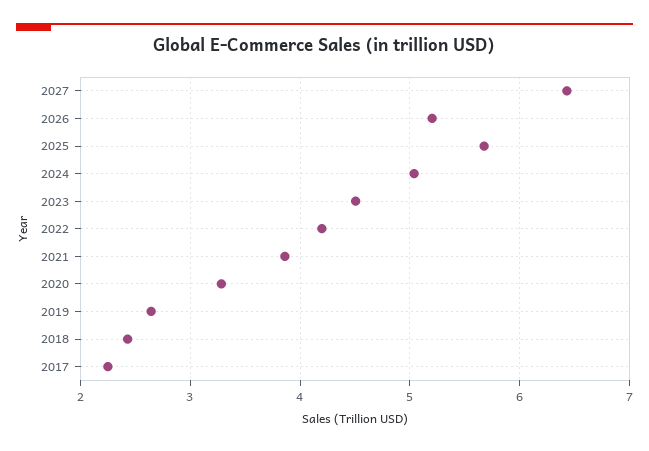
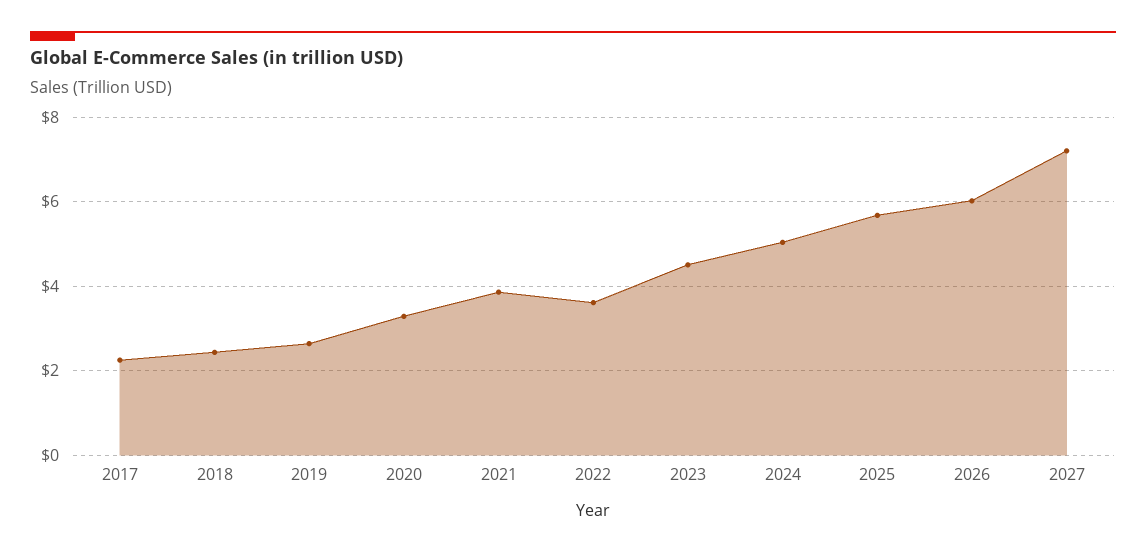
  {
-   "2027": 6.4,
+   "2027": 7.2,
-   "2026": 5.2,
+   "2026": 6,
    "2025": 5.7,
    "2024": 5,
    "2023": 4.5,
-   "2022": 4.2,
+   "2022": 3.6,
    "2021": 3.9,
    "2020": 3.3,
    "2019": 2.6,
    "2018": 2.4,
    "2017": 2.2
  }

